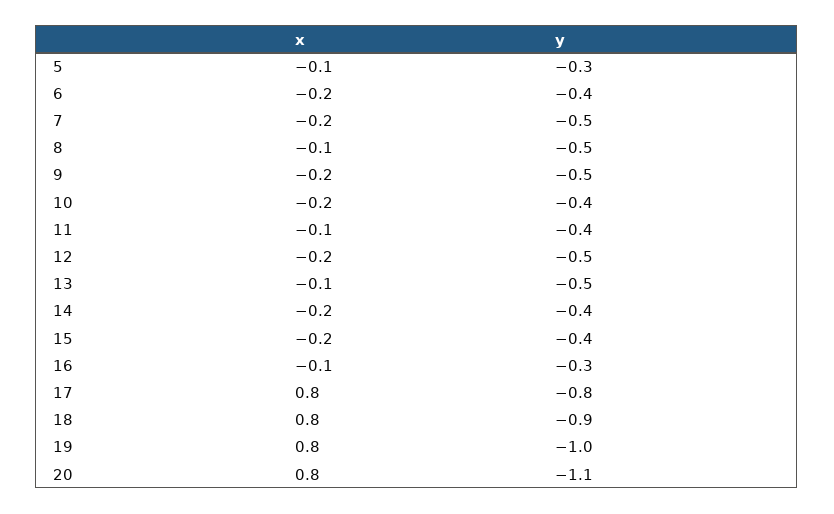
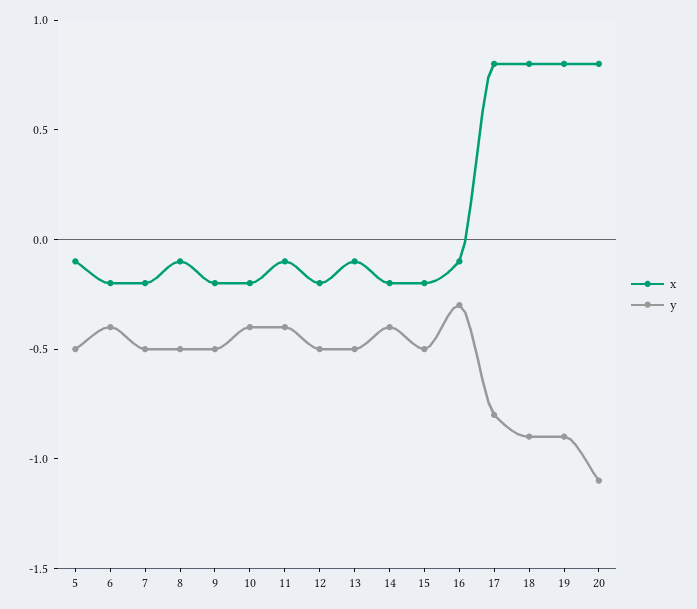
  {
    "x": {
      "5": -0.1,
      "6": -0.2,
      "7": -0.2,
      "8": -0.1,
      "9": -0.2,
      "10": -0.2,
      "11": -0.1,
      "12": -0.2,
      "13": -0.1,
      "14": -0.2,
      "15": -0.2,
      "16": -0.1,
      "17": 0.8,
      "18": 0.8,
      "19": 0.8,
      "20": 0.8
    },
    "y": {
-     "5": -0.3,
+     "5": -0.5,
      "6": -0.4,
      "7": -0.5,
      "8": -0.5,
      "9": -0.5,
      "10": -0.4,
      "11": -0.4,
      "12": -0.5,
      "13": -0.5,
      "14": -0.4,
-     "15": -0.4,
+     "15": -0.5,
      "16": -0.3,
      "17": -0.8,
      "18": -0.9,
-     "19": -1,
+     "19": -0.9,
      "20": -1.1
    }
  }

